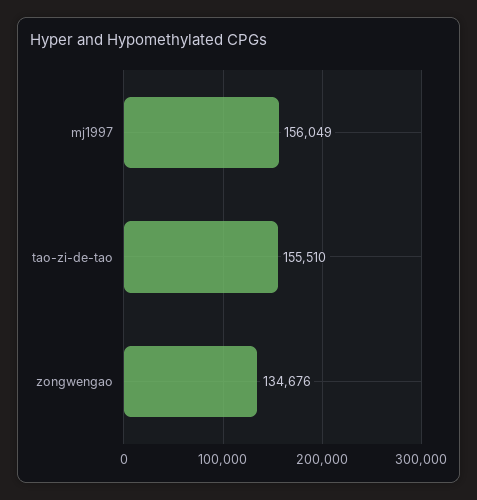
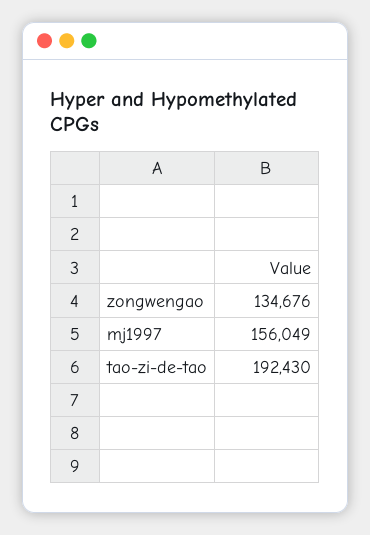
  {
    "mj1997": 156049,
-   "tao-zi-de-tao": 155510,
+   "tao-zi-de-tao": 192430,
    "zongwengao": 134676
  }

